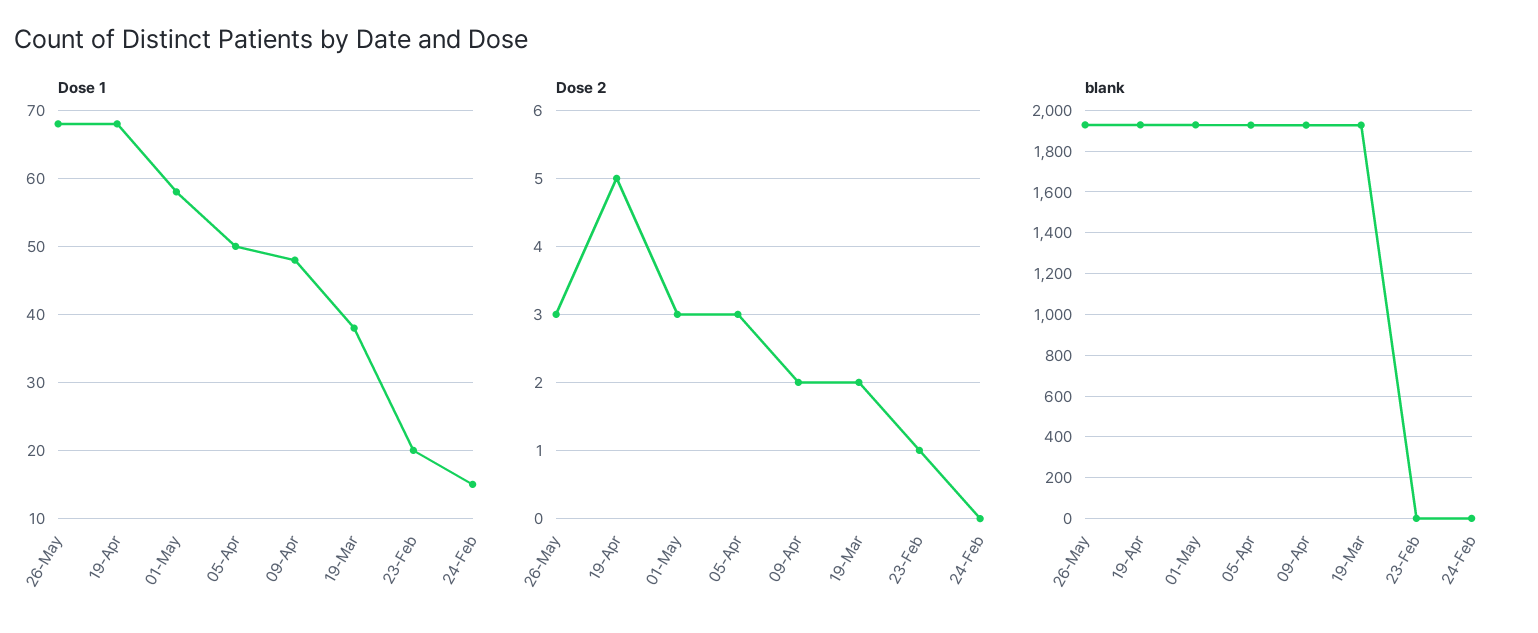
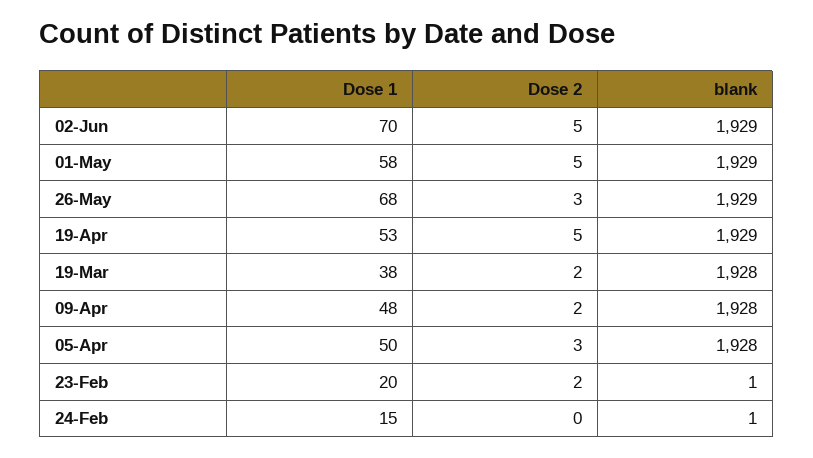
  {
    "Dose 1": {
      "26-May": 68,
-     "19-Apr": 68,
+     "19-Apr": 53,
      "01-May": 58,
      "05-Apr": 50,
      "09-Apr": 48,
      "19-Mar": 38,
      "23-Feb": 20,
-     "24-Feb": 15
+     "24-Feb": 15,
+     "02-Jun": 70
    },
    "Dose 2": {
      "26-May": 3,
      "19-Apr": 5,
-     "01-May": 3,
+     "01-May": 5,
      "05-Apr": 3,
      "09-Apr": 2,
      "19-Mar": 2,
-     "23-Feb": 1,
+     "23-Feb": 2,
-     "24-Feb": 0
+     "24-Feb": 0,
+     "02-Jun": 5
    },
    "blank": {
      "26-May": 1929,
      "19-Apr": 1929,
      "01-May": 1929,
      "05-Apr": 1928,
      "09-Apr": 1928,
      "19-Mar": 1928,
      "23-Feb": 1,
-     "24-Feb": 1
+     "24-Feb": 1,
+     "02-Jun": 1929
    }
  }

